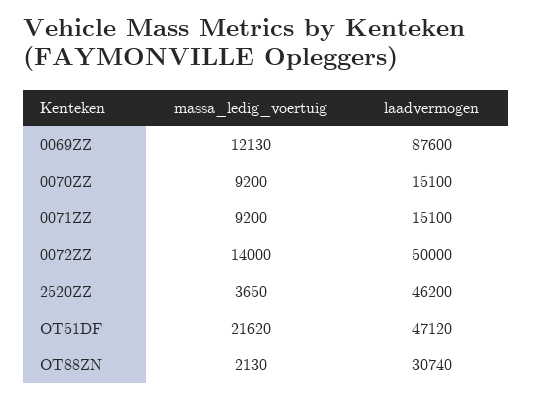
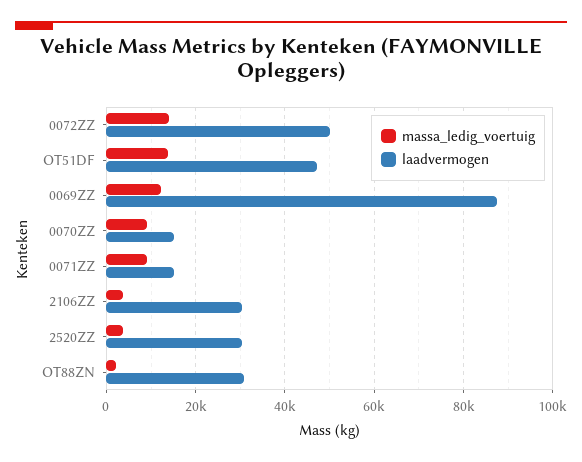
  {
    "massa_ledig_voertuig": {
      "0069ZZ": 12130,
      "0070ZZ": 9200,
      "0071ZZ": 9200,
      "0072ZZ": 14000,
      "2520ZZ": 3650,
-     "OT51DF": 21620,
+     "OT51DF": 14000,
-     "OT88ZN": 2130
+     "OT88ZN": 2130,
+     "2106ZZ": 4000
    },
    "laadvermogen": {
      "0069ZZ": 87600,
      "0070ZZ": 15100,
      "0071ZZ": 15100,
      "0072ZZ": 50000,
-     "2520ZZ": 46200,
+     "2520ZZ": 30000,
      "OT51DF": 47120,
-     "OT88ZN": 30740
+     "OT88ZN": 30740,
+     "2106ZZ": 30000
    }
  }

